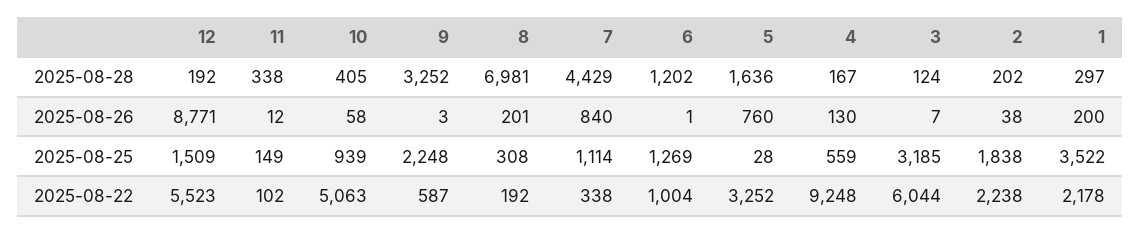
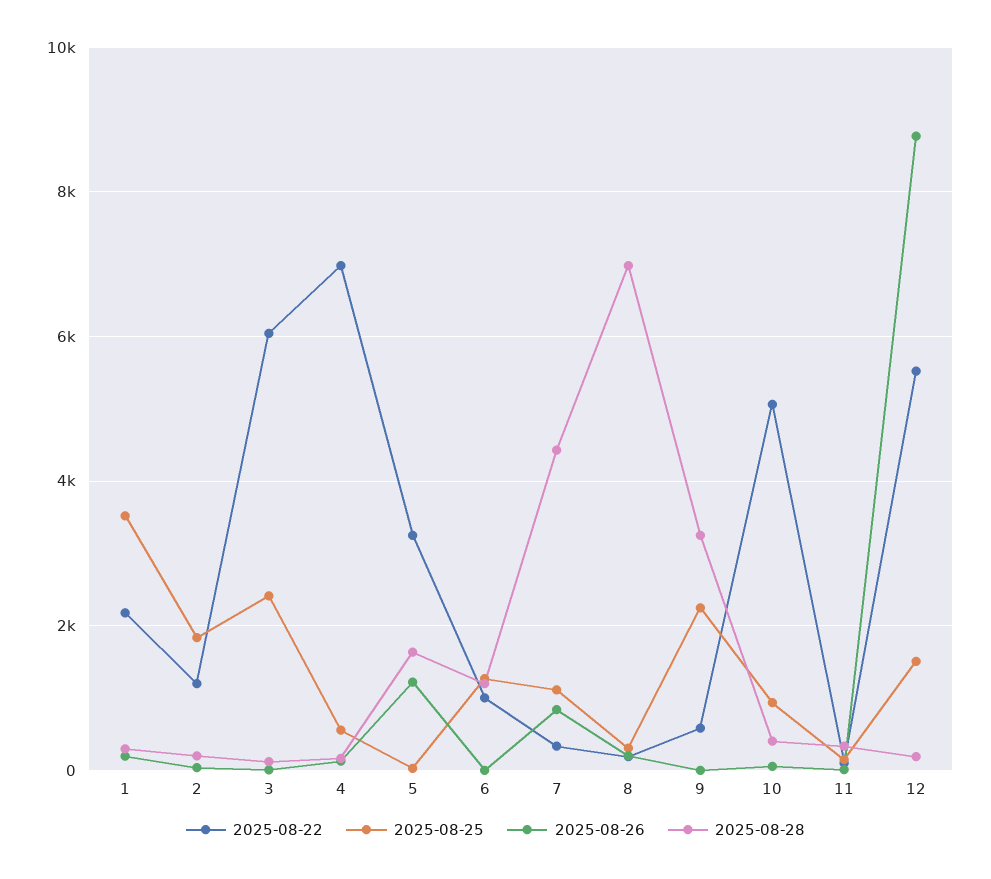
  {
    "2025-08-28": {
      "12": 192,
      "11": 338,
      "10": 405,
      "9": 3252,
      "8": 6981,
      "7": 4429,
      "6": 1202,
      "5": 1636,
      "4": 167,
      "3": 124,
      "2": 202,
      "1": 297
    },
    "2025-08-26": {
      "12": 8771,
      "11": 12,
      "10": 58,
      "9": 3,
      "8": 201,
      "7": 840,
      "6": 1,
-     "5": 760,
+     "5": 1200,
      "4": 130,
      "3": 7,
      "2": 38,
      "1": 200
    },
    "2025-08-25": {
      "12": 1509,
      "11": 149,
      "10": 939,
      "9": 2248,
      "8": 308,
      "7": 1114,
      "6": 1269,
      "5": 28,
      "4": 559,
-     "3": 3185,
+     "3": 2400,
      "2": 1838,
      "1": 3522
    },
    "2025-08-22": {
      "12": 5523,
      "11": 102,
      "10": 5063,
      "9": 587,
      "8": 192,
      "7": 338,
      "6": 1004,
      "5": 3252,
-     "4": 9248,
+     "4": 7000,
      "3": 6044,
-     "2": 2238,
+     "2": 1200,
      "1": 2178
    }
  }

